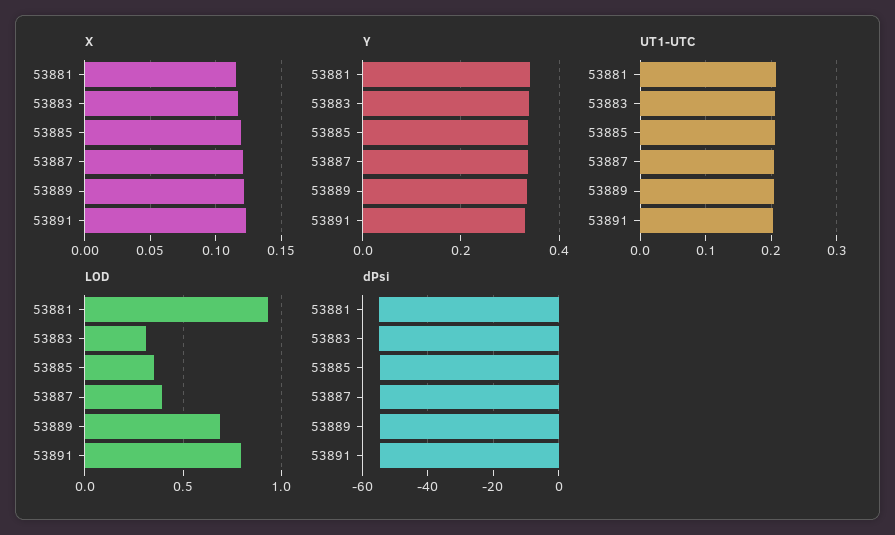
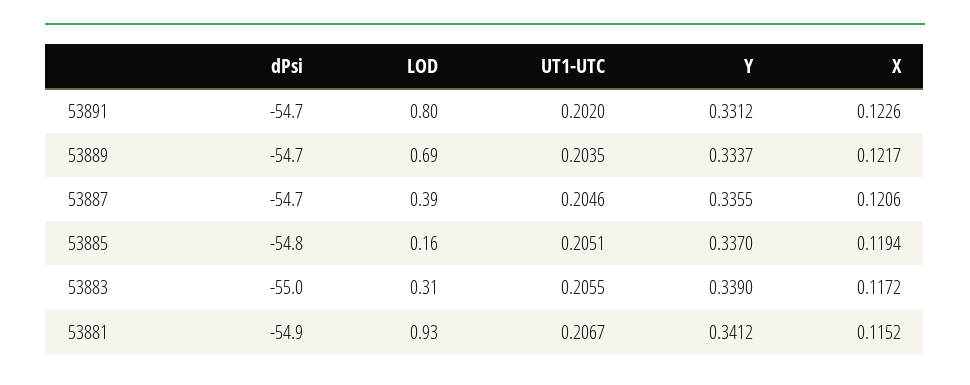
  {
    "X": {
      "53881": 0.1152,
      "53883": 0.1172,
      "53885": 0.1194,
      "53887": 0.1206,
      "53889": 0.1217,
      "53891": 0.1226
    },
    "Y": {
      "53881": 0.3412,
      "53883": 0.339,
      "53885": 0.337,
      "53887": 0.3355,
      "53889": 0.3337,
      "53891": 0.3312
    },
    "UT1-UTC": {
      "53881": 0.2067,
      "53883": 0.2055,
      "53885": 0.2051,
      "53887": 0.2046,
      "53889": 0.2035,
      "53891": 0.202
    },
    "LOD": {
      "53881": 0.93,
      "53883": 0.31,
-     "53885": 0.35,
+     "53885": 0.16,
      "53887": 0.39,
      "53889": 0.69,
      "53891": 0.8
    },
    "dPsi": {
      "53881": -54.9,
      "53883": -55,
      "53885": -54.8,
      "53887": -54.7,
      "53889": -54.7,
      "53891": -54.7
    }
  }

